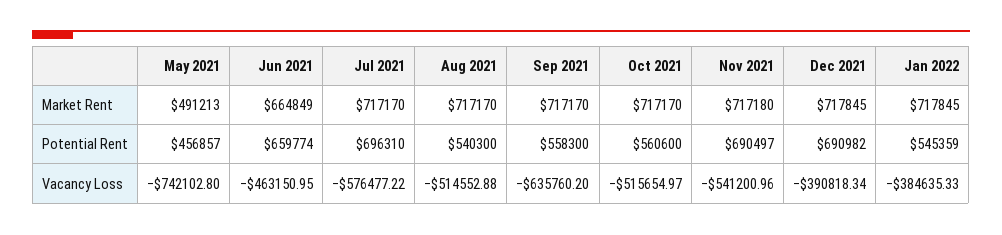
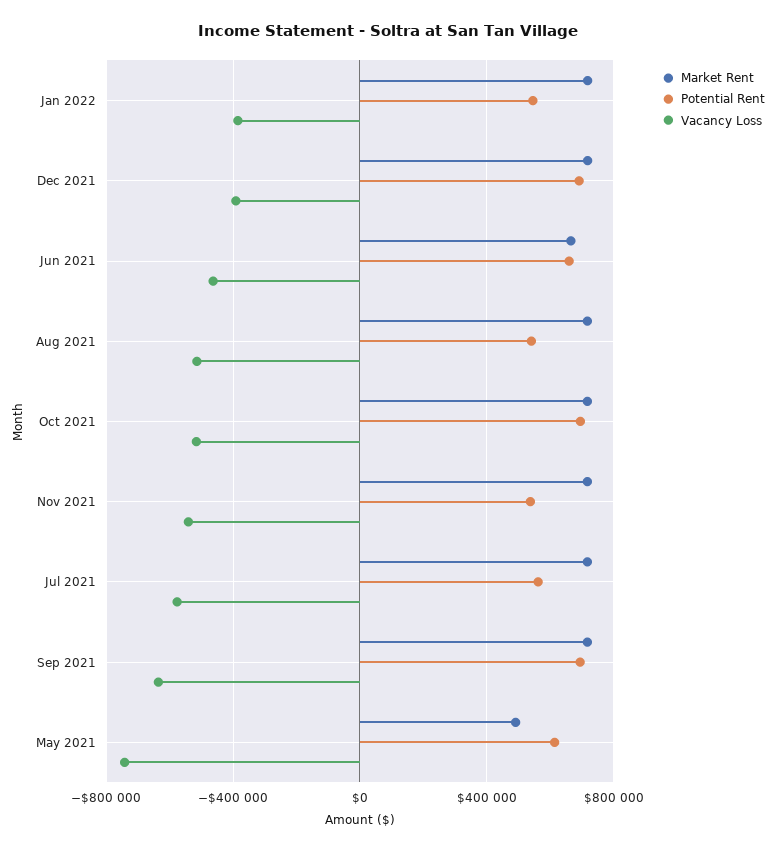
  {
    "Market Rent": {
      "May 2021": 491213,
      "Jun 2021": 664849,
      "Jul 2021": 717170,
      "Aug 2021": 717170,
      "Sep 2021": 717170,
      "Oct 2021": 717170,
      "Nov 2021": 717180,
      "Dec 2021": 717845,
      "Jan 2022": 717845
    },
    "Potential Rent": {
-     "May 2021": 456857,
+     "May 2021": 600000,
      "Jun 2021": 659774,
-     "Jul 2021": 696310,
+     "Jul 2021": 550000,
      "Aug 2021": 540300,
-     "Sep 2021": 558300,
+     "Sep 2021": 700000,
-     "Oct 2021": 560600,
+     "Oct 2021": 700000,
-     "Nov 2021": 690497,
+     "Nov 2021": 550000,
      "Dec 2021": 690982,
      "Jan 2022": 545359
    },
    "Vacancy Loss": {
      "May 2021": -742102.8,
      "Jun 2021": -463150.95,
      "Jul 2021": -576477.22,
      "Aug 2021": -514552.88,
      "Sep 2021": -635760.2,
      "Oct 2021": -515654.97,
      "Nov 2021": -541200.96,
      "Dec 2021": -390818.34,
      "Jan 2022": -384635.33
    }
  }

